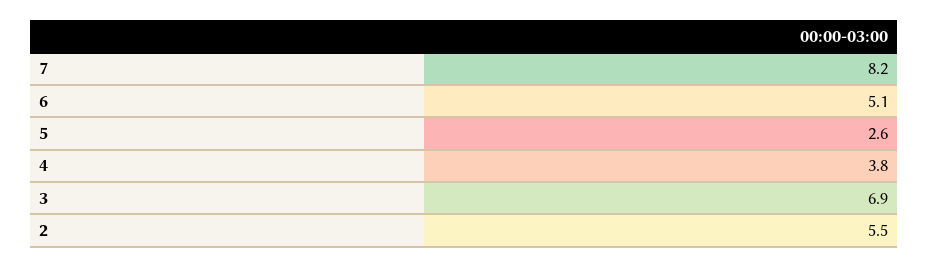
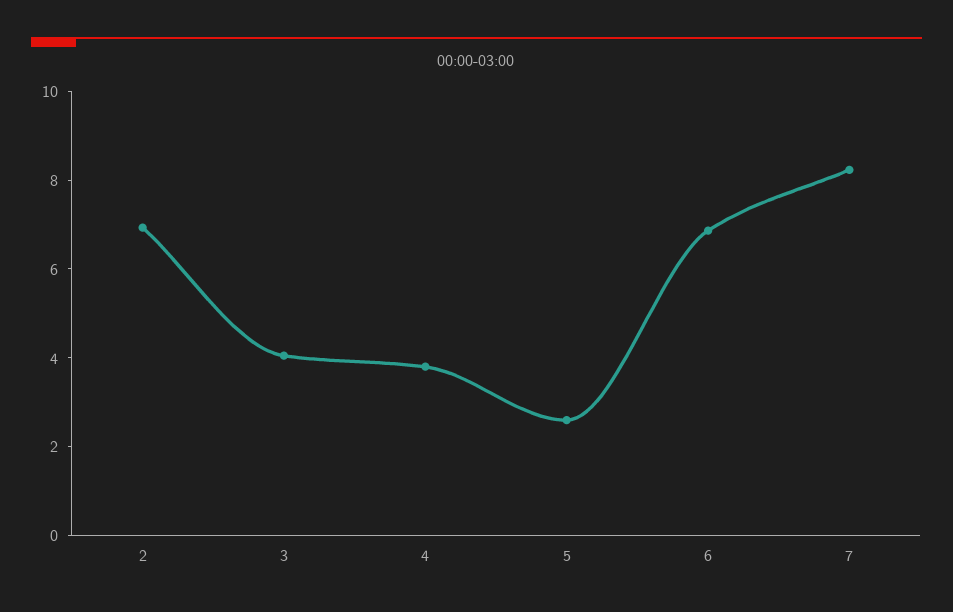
  {
    "7": 8.2,
-   "6": 5.1,
+   "6": 7,
    "5": 2.6,
    "4": 3.8,
-   "3": 6.9,
+   "3": 4,
-   "2": 5.5
+   "2": 7
  }

